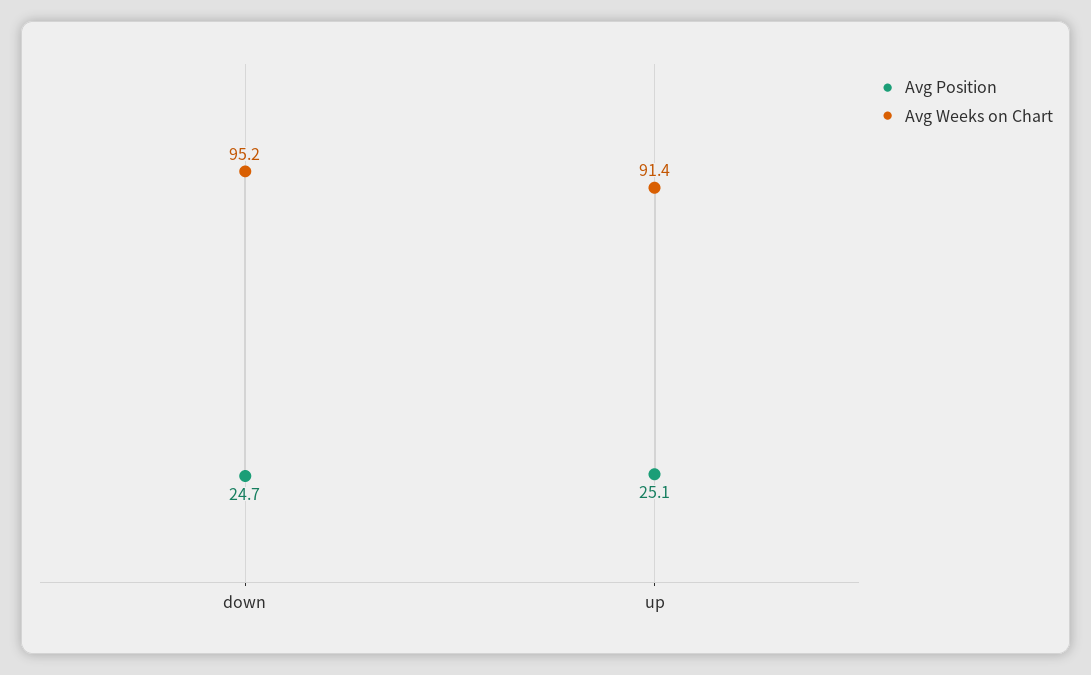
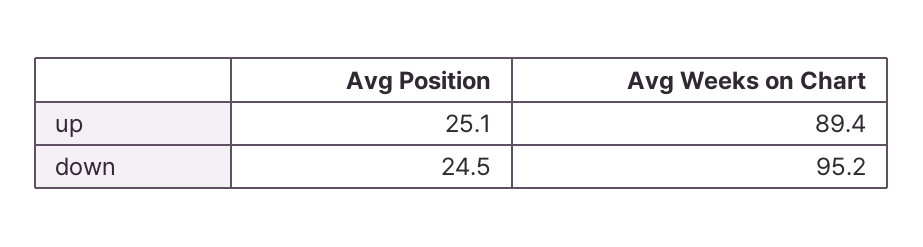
  {
    "Avg Position": {
-     "down": 24.7,
+     "down": 24.5,
      "up": 25.1
    },
    "Avg Weeks on Chart": {
      "down": 95.2,
-     "up": 91.4
+     "up": 89.4
    }
  }

